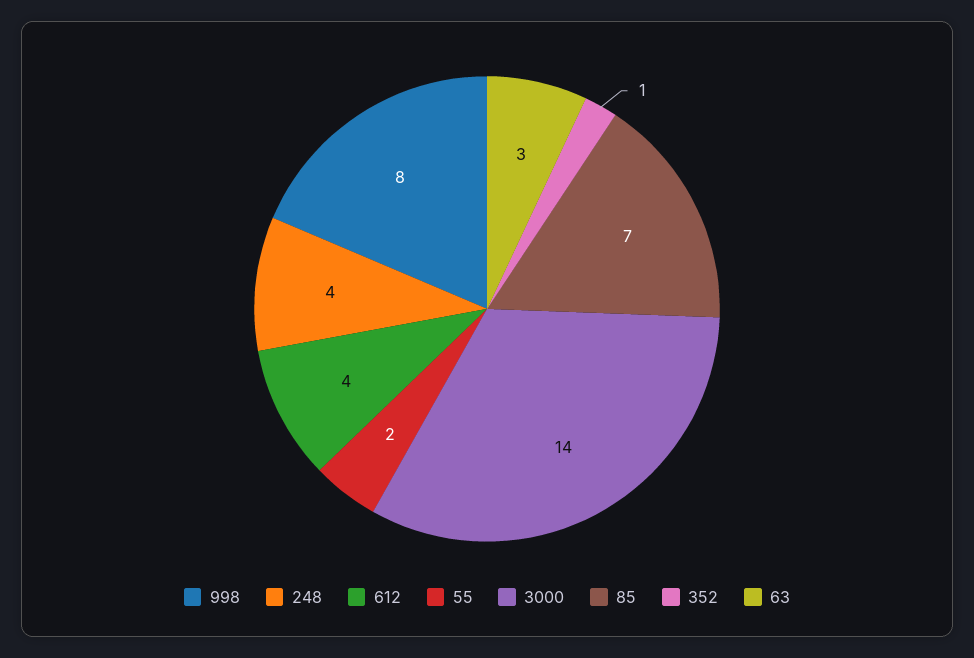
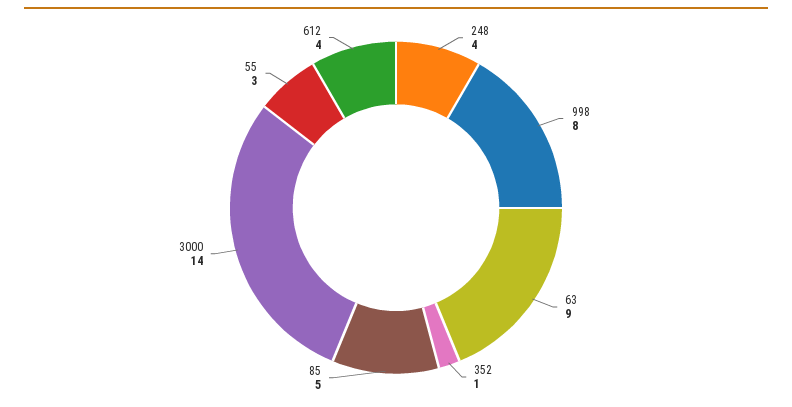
  {
    "998": 8,
    "248": 4,
    "612": 4,
-   "55": 2,
+   "55": 3,
    "3000": 14,
-   "85": 7,
+   "85": 5,
    "352": 1,
-   "63": 3
+   "63": 9
  }

